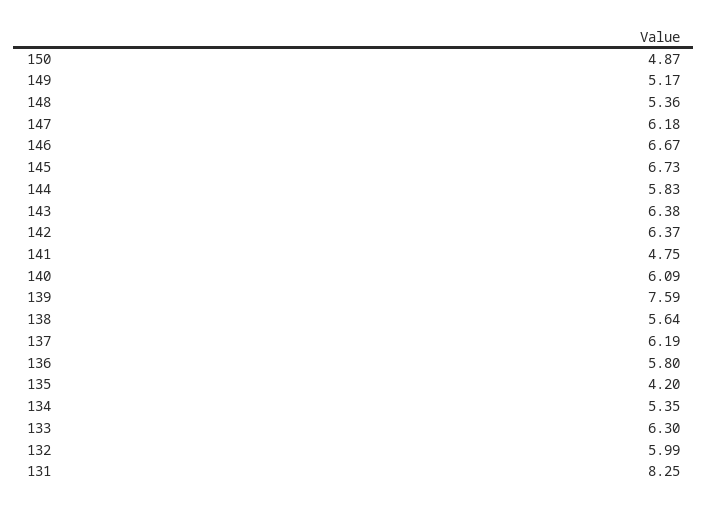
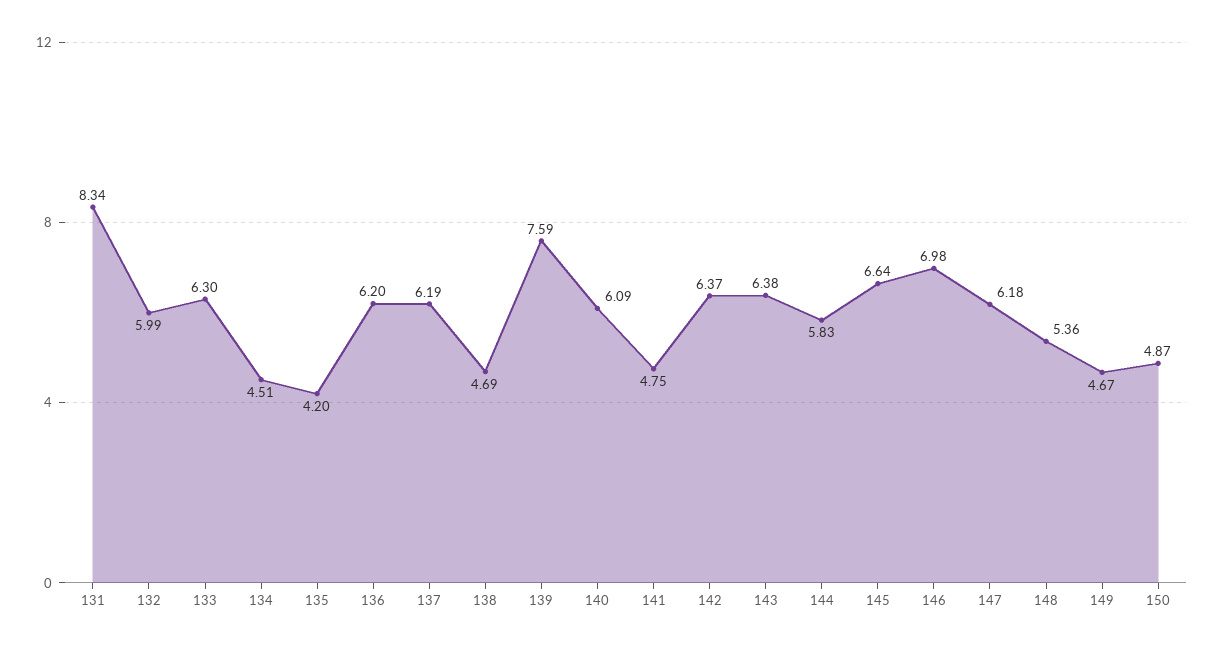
  {
    "150": 4.87,
-   "149": 5.17,
+   "149": 4.67,
    "148": 5.36,
    "147": 6.18,
-   "146": 6.67,
+   "146": 6.98,
-   "145": 6.73,
+   "145": 6.64,
    "144": 5.83,
    "143": 6.38,
    "142": 6.37,
    "141": 4.75,
    "140": 6.09,
    "139": 7.59,
-   "138": 5.64,
+   "138": 4.69,
    "137": 6.19,
-   "136": 5.8,
+   "136": 6.2,
    "135": 4.2,
-   "134": 5.35,
+   "134": 4.51,
    "133": 6.3,
    "132": 5.99,
-   "131": 8.25
+   "131": 8.34
  }

